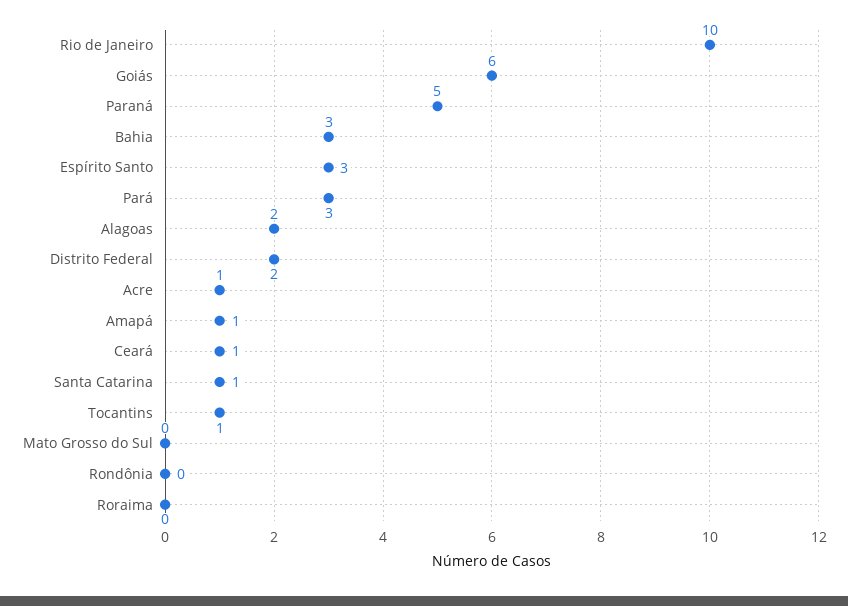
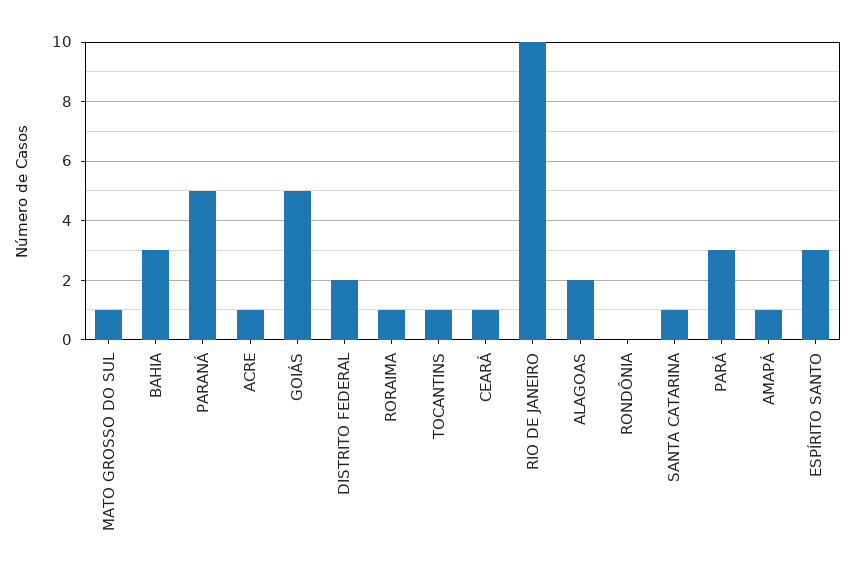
  {
    "Rio de Janeiro": 10,
-   "Goiás": 6,
+   "Goiás": 5,
    "Paraná": 5,
    "Bahia": 3,
    "Espírito Santo": 3,
    "Pará": 3,
    "Alagoas": 2,
    "Distrito Federal": 2,
    "Acre": 1,
    "Amapá": 1,
    "Ceará": 1,
    "Santa Catarina": 1,
    "Tocantins": 1,
-   "Mato Grosso do Sul": 0,
+   "Mato Grosso do Sul": 1,
    "Rondônia": 0,
-   "Roraima": 0
+   "Roraima": 1
  }

